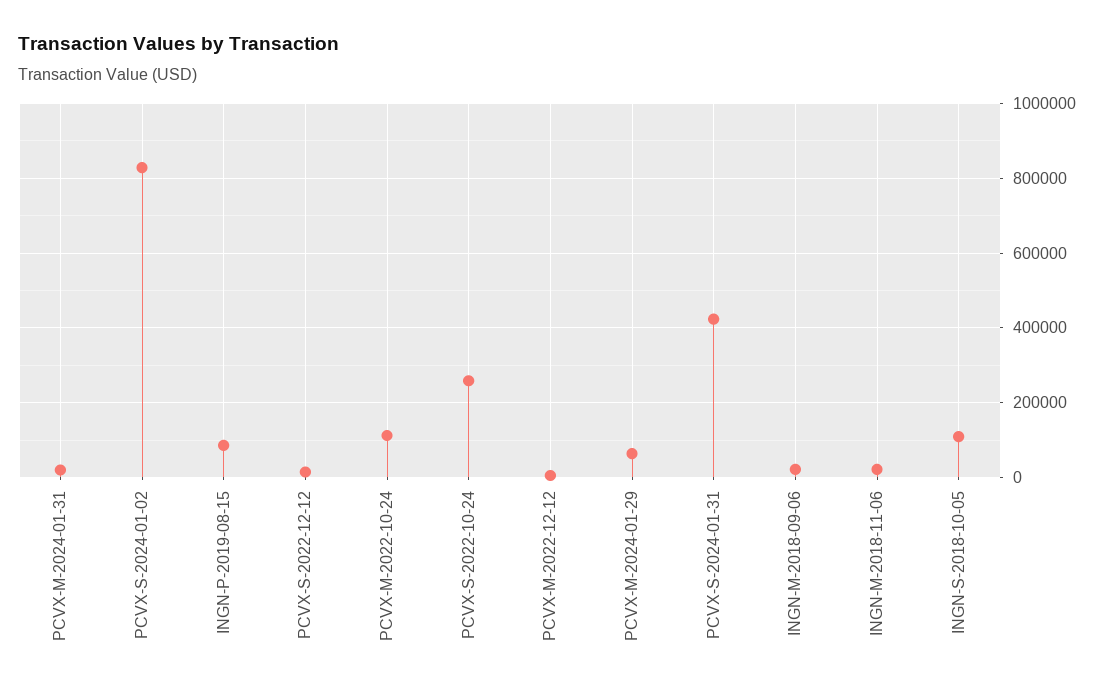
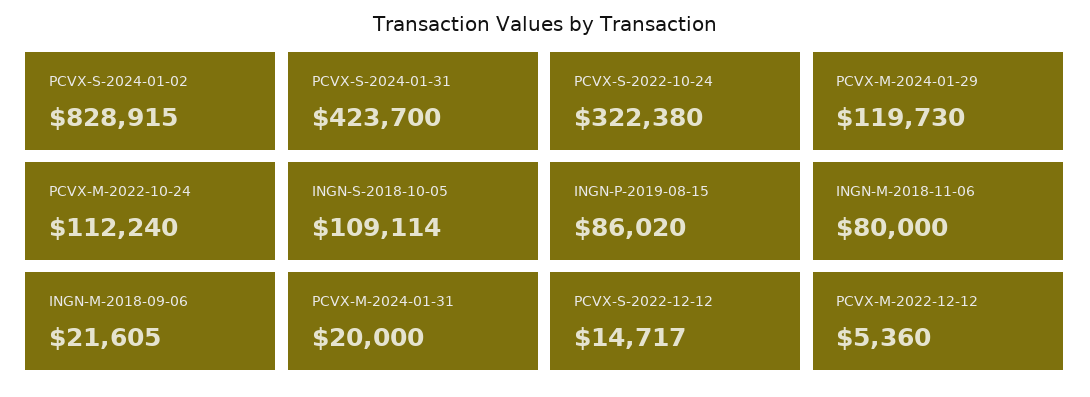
  {
    "PCVX-M-2024-01-31": 20000,
    "PCVX-S-2024-01-02": 828915,
    "INGN-P-2019-08-15": 86020,
    "PCVX-S-2022-12-12": 14717,
    "PCVX-M-2022-10-24": 112240,
-   "PCVX-S-2022-10-24": 260000,
+   "PCVX-S-2022-10-24": 322380,
    "PCVX-M-2022-12-12": 5360,
-   "PCVX-M-2024-01-29": 60000,
+   "PCVX-M-2024-01-29": 119730,
    "PCVX-S-2024-01-31": 423700,
    "INGN-M-2018-09-06": 21605,
-   "INGN-M-2018-11-06": 20000,
+   "INGN-M-2018-11-06": 80000,
    "INGN-S-2018-10-05": 109114
  }

